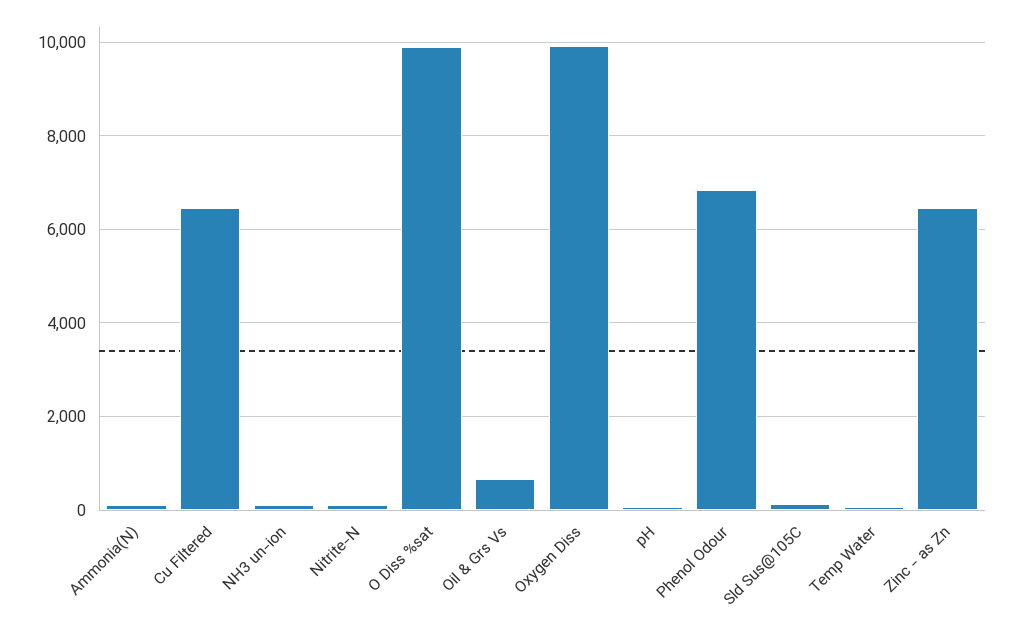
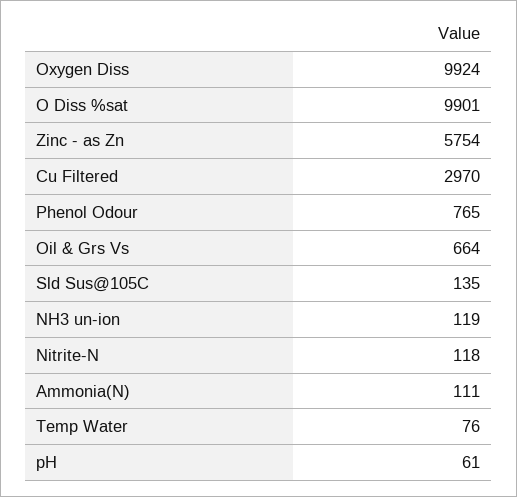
  {
    "Ammonia(N)": 111,
-   "Cu Filtered": 6400,
+   "Cu Filtered": 2970,
    "NH3 un-ion": 119,
    "Nitrite-N": 118,
    "O Diss %sat": 9901,
    "Oil & Grs Vs": 664,
    "Oxygen Diss": 9924,
    "pH": 61,
-   "Phenol Odour": 6800,
+   "Phenol Odour": 765,
    "Sld Sus@105C": 135,
    "Temp Water": 76,
-   "Zinc - as Zn": 6400
+   "Zinc - as Zn": 5754
  }

